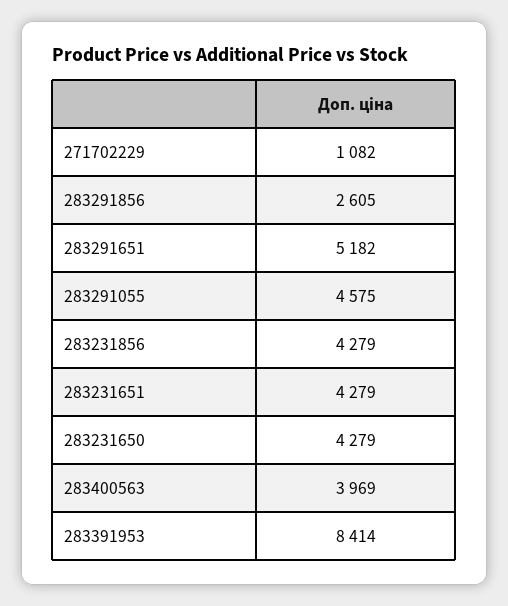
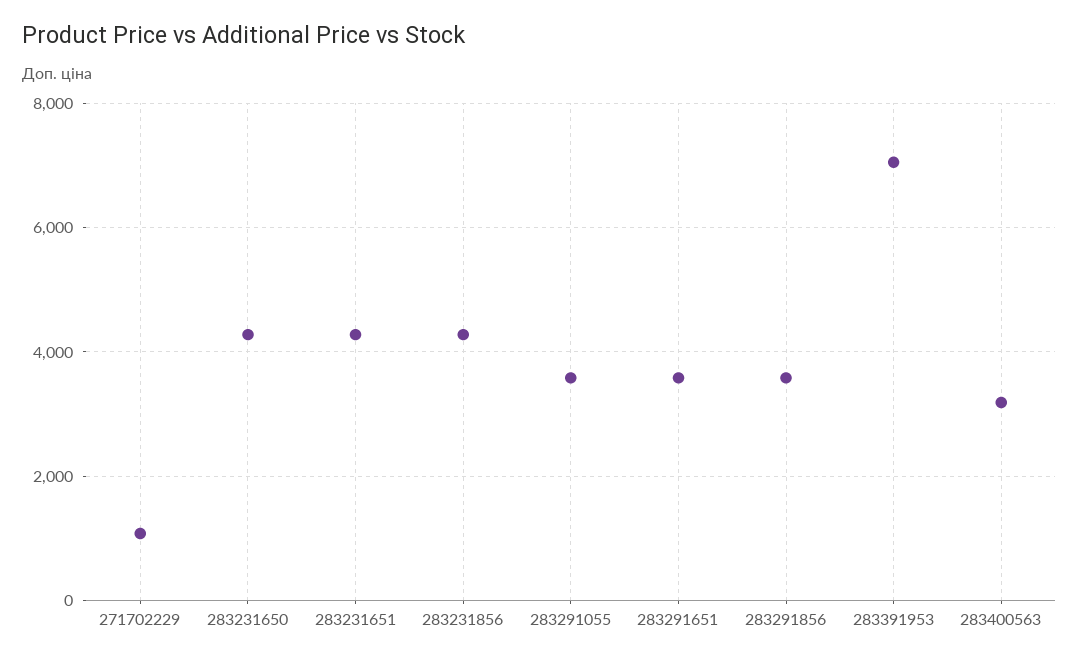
  {
    "271702229": 1082,
-   "283291856": 2605,
+   "283291856": 3600,
-   "283291651": 5182,
+   "283291651": 3600,
-   "283291055": 4575,
+   "283291055": 3600,
    "283231856": 4279,
    "283231651": 4279,
    "283231650": 4279,
-   "283400563": 3969,
+   "283400563": 3200,
-   "283391953": 8414
+   "283391953": 7000
  }

